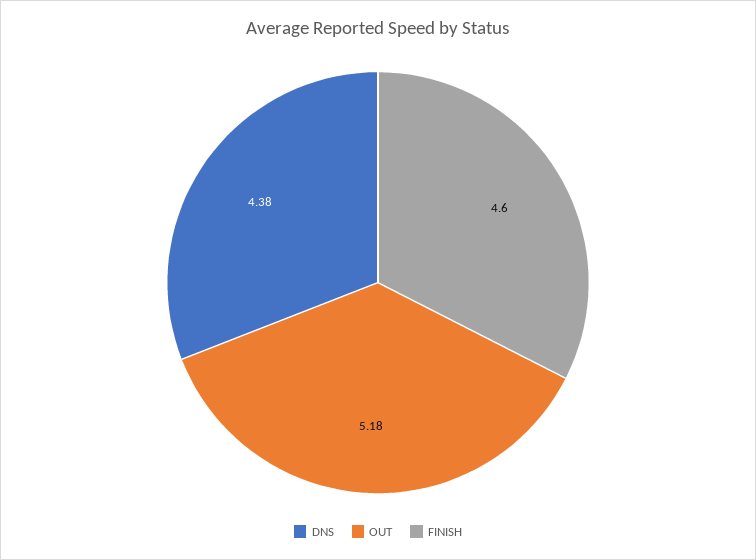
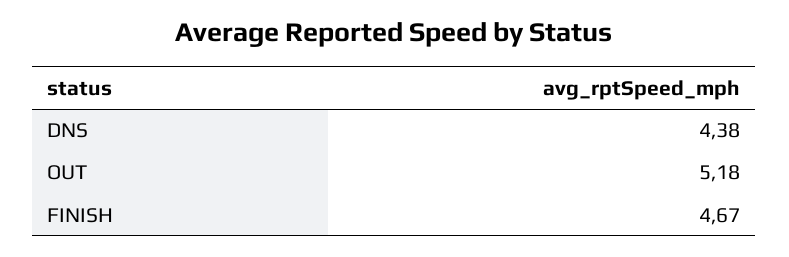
  {
    "DNS": 4.38,
    "OUT": 5.18,
-   "FINISH": 4.6
+   "FINISH": 4.67
  }

